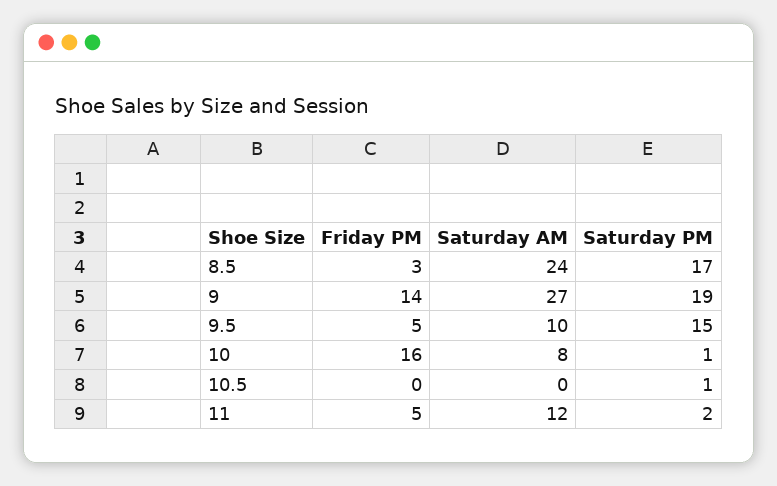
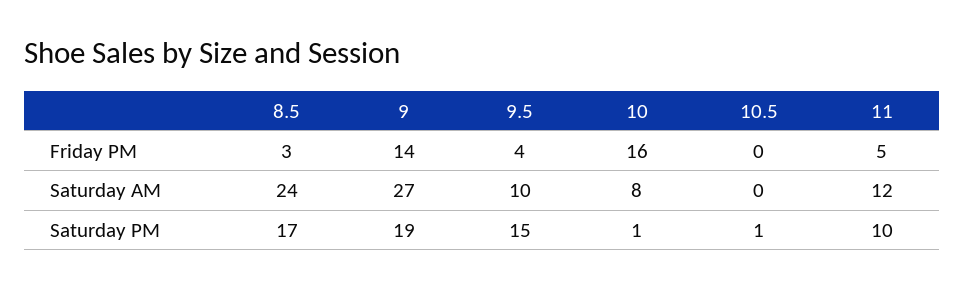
  {
    "Friday PM": {
      "8.5": 3,
      "9": 14,
-     "9.5": 5,
+     "9.5": 4,
      "10": 16,
      "10.5": 0,
      "11": 5
    },
    "Saturday AM": {
      "8.5": 24,
      "9": 27,
      "9.5": 10,
      "10": 8,
      "10.5": 0,
      "11": 12
    },
    "Saturday PM": {
      "8.5": 17,
      "9": 19,
      "9.5": 15,
      "10": 1,
      "10.5": 1,
-     "11": 2
+     "11": 10
    }
  }

